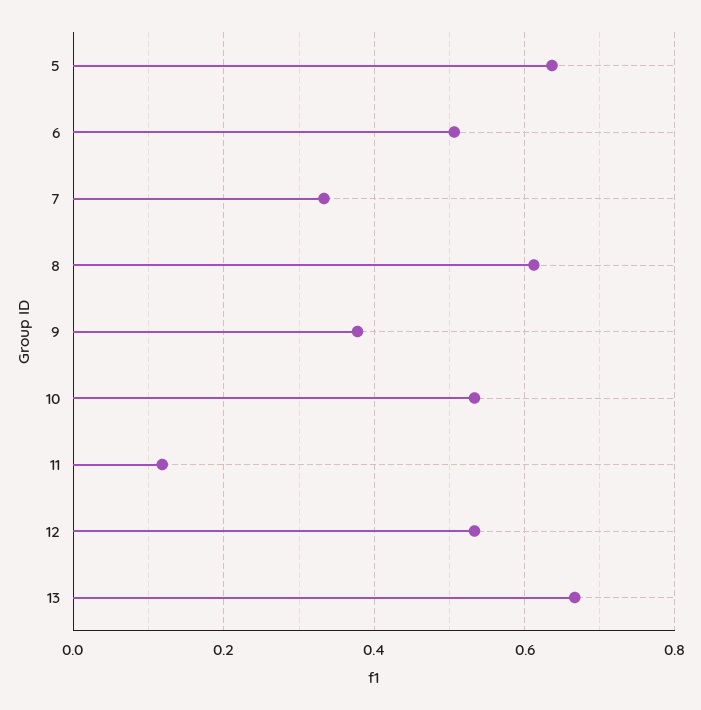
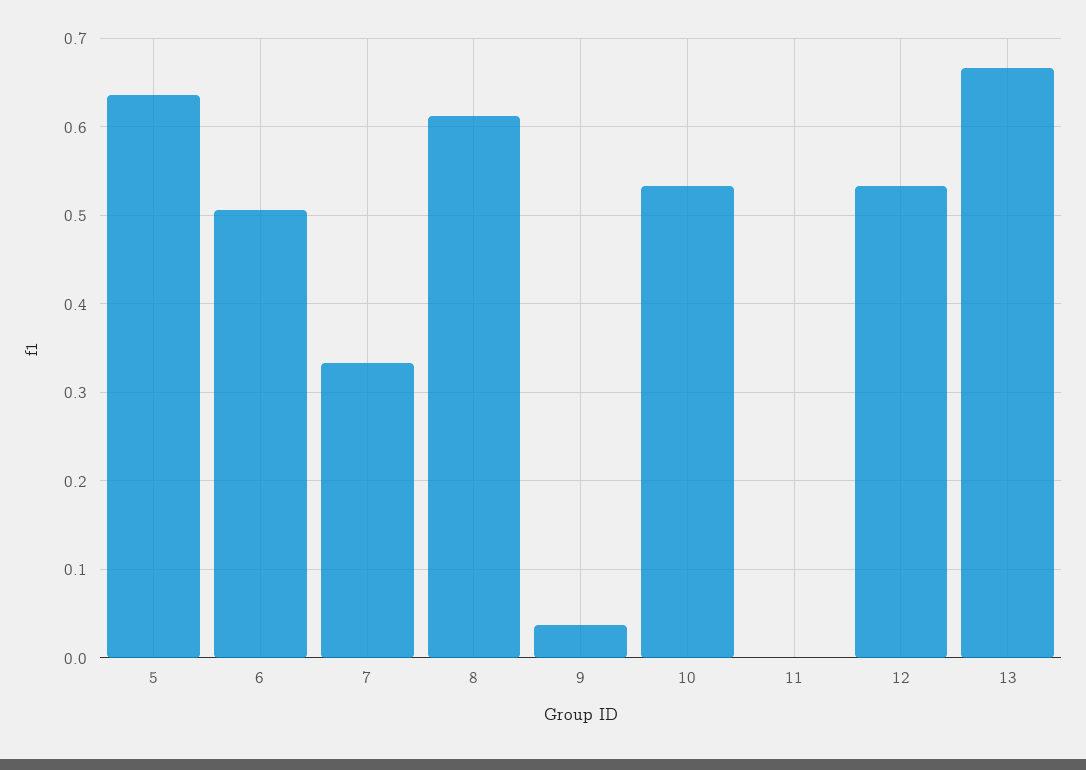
  {
    "5": 0.64,
    "6": 0.51,
    "7": 0.33,
    "8": 0.61,
-   "9": 0.38,
+   "9": 0.04,
    "10": 0.53,
-   "11": 0.12,
+   "11": 0,
    "12": 0.53,
    "13": 0.67
  }

